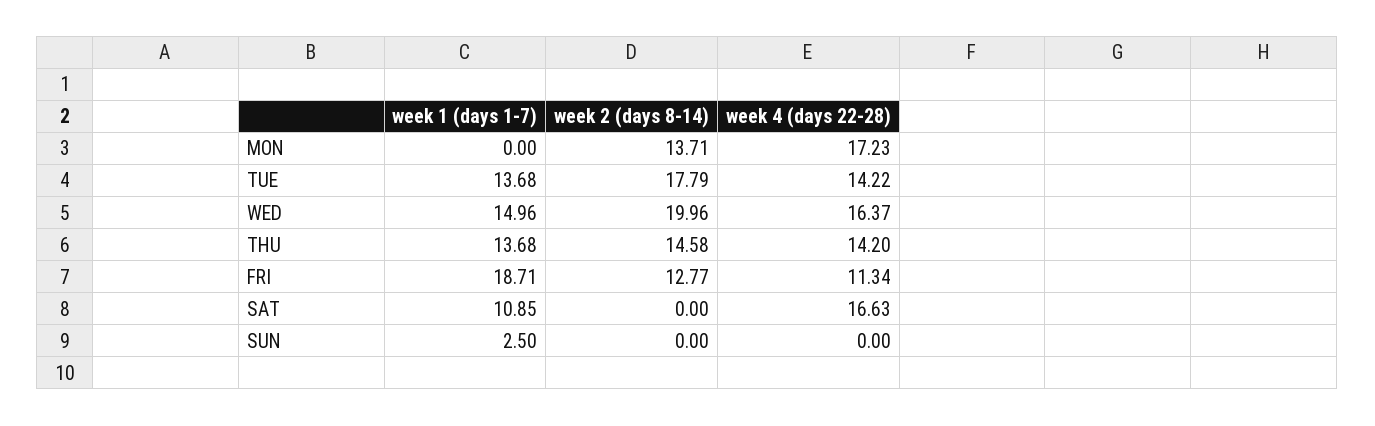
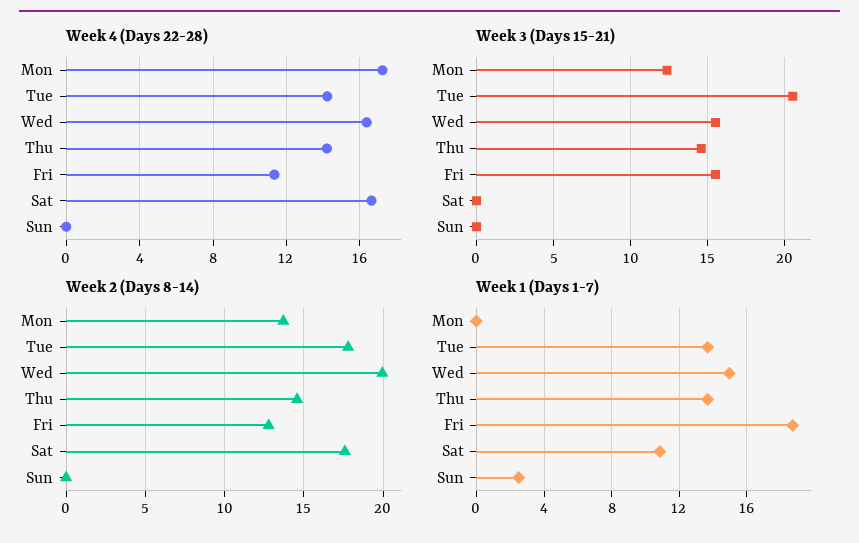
  {
    "week 1 (days 1-7)": {
      "MON": 0,
      "TUE": 13.68,
      "WED": 14.96,
      "THU": 13.68,
      "FRI": 18.71,
      "SAT": 10.85,
      "SUN": 2.5
    },
    "week 2 (days 8-14)": {
      "MON": 13.71,
      "TUE": 17.79,
      "WED": 19.96,
      "THU": 14.58,
      "FRI": 12.77,
-     "SAT": 0,
+     "SAT": 17.5,
      "SUN": 0
    },
    "week 4 (days 22-28)": {
      "MON": 17.23,
      "TUE": 14.22,
      "WED": 16.37,
      "THU": 14.2,
      "FRI": 11.34,
      "SAT": 16.63,
      "SUN": 0
-   }
+   },
+   "Week 3 (Days 15-21)": {
+     "MON": 12.5,
+     "TUE": 20.5,
+     "WED": 15.5,
+     "THU": 14.5,
+     "FRI": 15.5,
+     "SAT": 0,
+     "SUN": 0
+   }
  }

